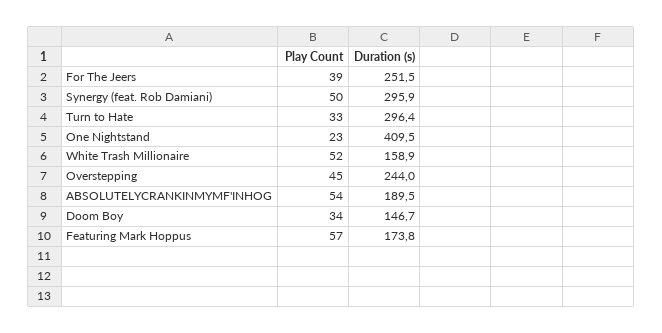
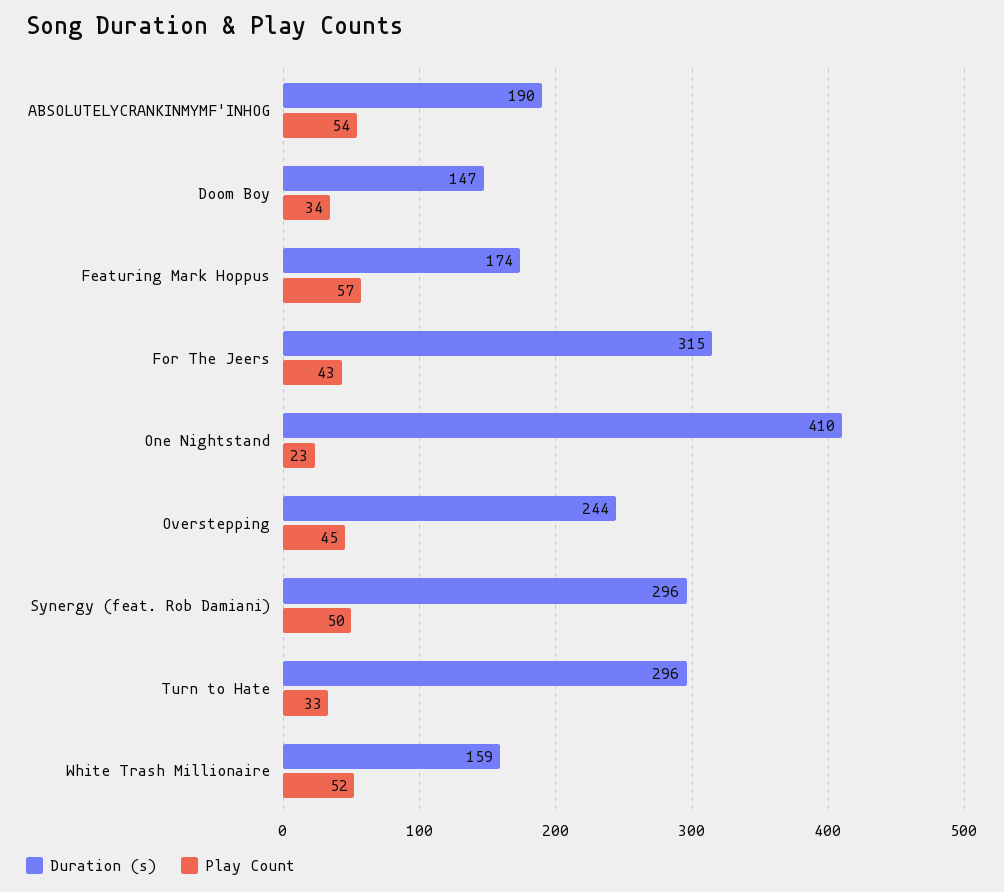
  {
    "Play Count": {
-     "For The Jeers": 39,
+     "For The Jeers": 43,
      "Synergy (feat. Rob Damiani)": 50,
      "Turn to Hate": 33,
      "One Nightstand": 23,
      "White Trash Millionaire": 52,
      "Overstepping": 45,
      "ABSOLUTELYCRANKINMYMF'INHOG": 54,
      "Doom Boy": 34,
      "Featuring Mark Hoppus": 57
    },
    "Duration (s)": {
-     "For The Jeers": 251.5,
+     "For The Jeers": 315,
      "Synergy (feat. Rob Damiani)": 295.9,
      "Turn to Hate": 296.4,
      "One Nightstand": 409.5,
      "White Trash Millionaire": 158.9,
      "Overstepping": 244,
      "ABSOLUTELYCRANKINMYMF'INHOG": 189.5,
      "Doom Boy": 146.7,
      "Featuring Mark Hoppus": 173.8
    }
  }

